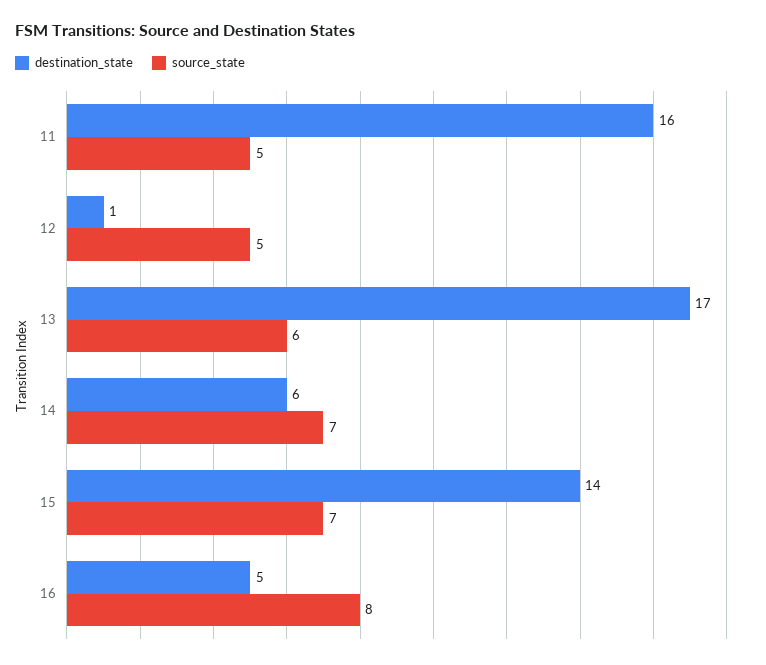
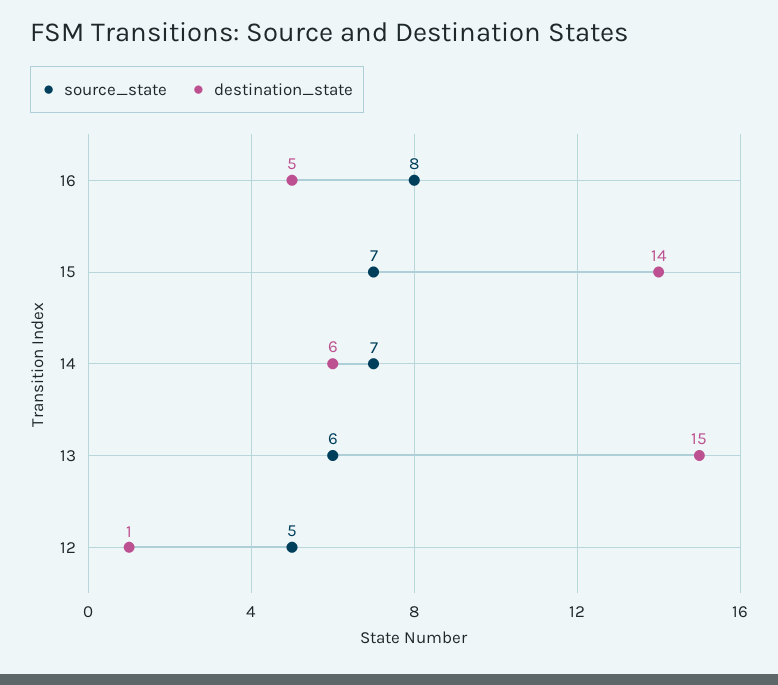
  {
    "destination_state": {
-     "11": 16,
      "12": 1,
-     "13": 17,
+     "13": 15,
      "14": 6,
      "15": 14,
      "16": 5
    },
    "source_state": {
-     "11": 5,
      "12": 5,
      "13": 6,
      "14": 7,
      "15": 7,
      "16": 8
    }
  }

